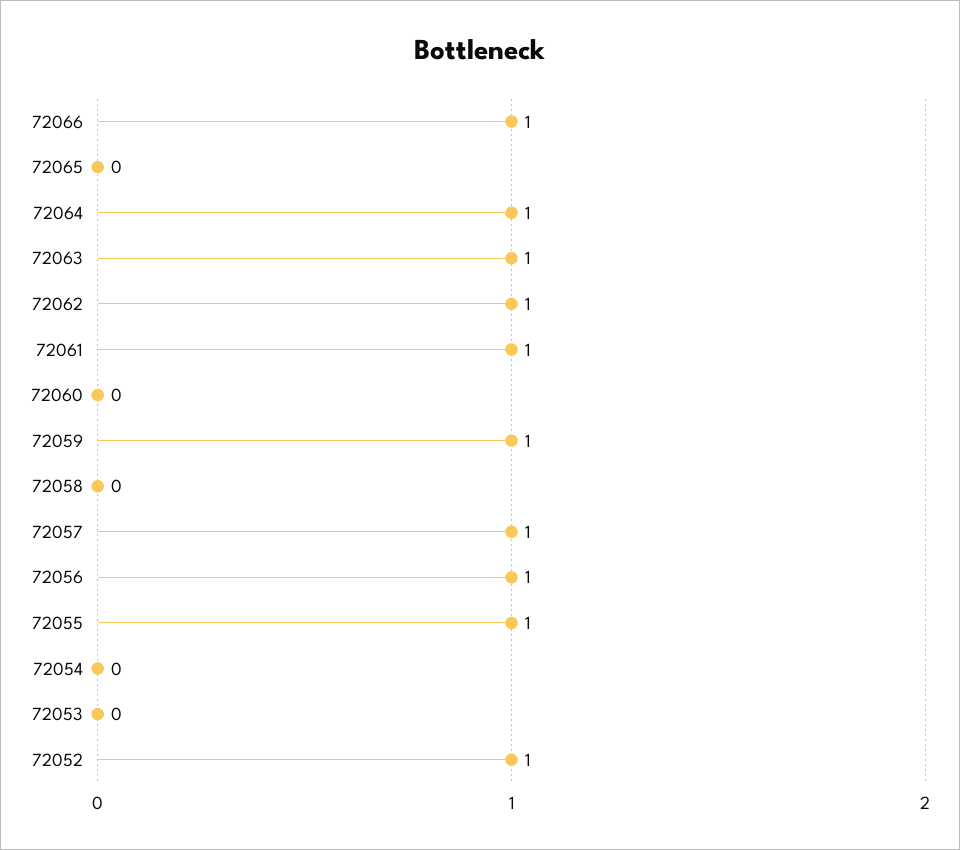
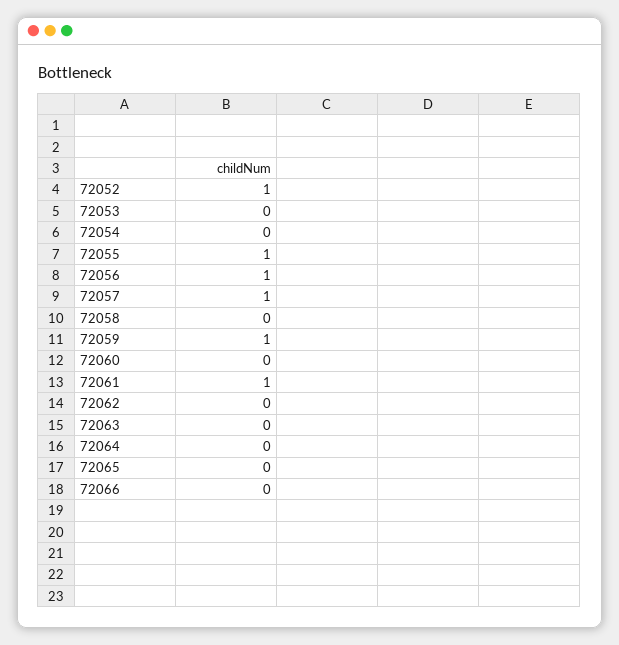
  {
-   "72066": 1,
+   "72066": 0,
    "72065": 0,
-   "72064": 1,
+   "72064": 0,
-   "72063": 1,
+   "72063": 0,
-   "72062": 1,
+   "72062": 0,
    "72061": 1,
    "72060": 0,
    "72059": 1,
    "72058": 0,
    "72057": 1,
    "72056": 1,
    "72055": 1,
    "72054": 0,
    "72053": 0,
    "72052": 1
  }

